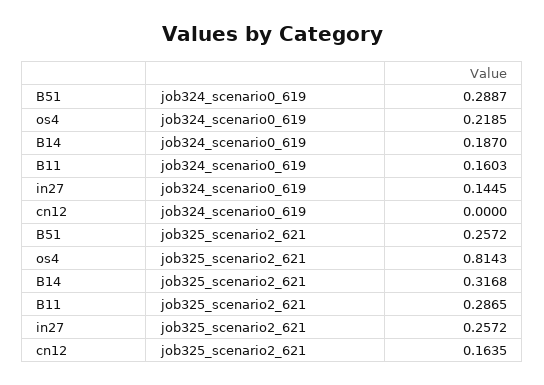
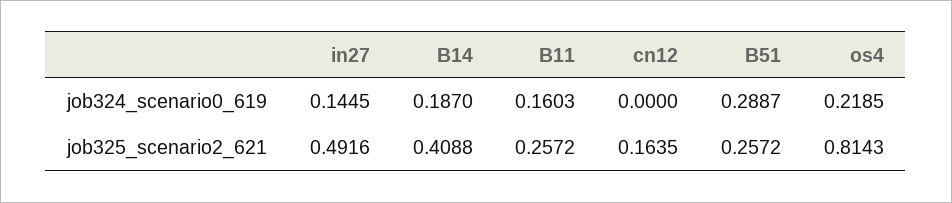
  {
    "B51": {
      "job324_scenario0_619": 0.2887,
      "job325_scenario2_621": 0.2572
    },
    "os4": {
      "job324_scenario0_619": 0.2185,
      "job325_scenario2_621": 0.8143
    },
    "B14": {
      "job324_scenario0_619": 0.187,
-     "job325_scenario2_621": 0.3168
+     "job325_scenario2_621": 0.4088
    },
    "B11": {
      "job324_scenario0_619": 0.1603,
-     "job325_scenario2_621": 0.2865
+     "job325_scenario2_621": 0.2572
    },
    "in27": {
      "job324_scenario0_619": 0.1445,
-     "job325_scenario2_621": 0.2572
+     "job325_scenario2_621": 0.4916
    },
    "cn12": {
      "job324_scenario0_619": 0,
      "job325_scenario2_621": 0.1635
    }
  }

